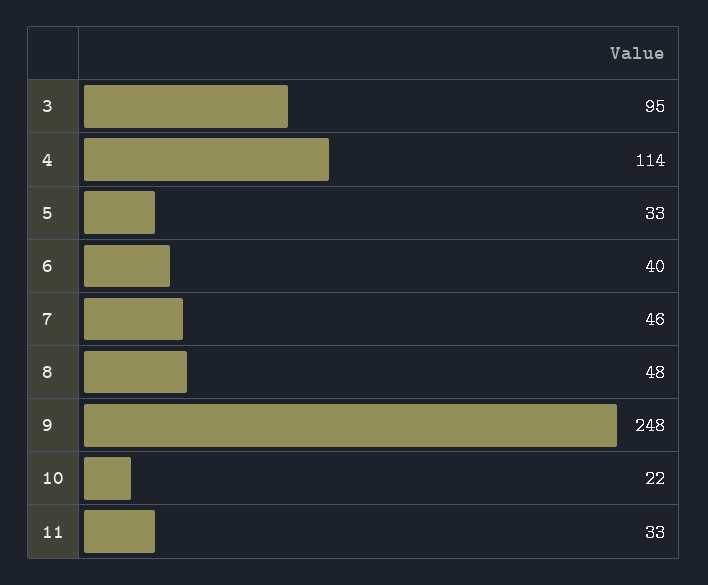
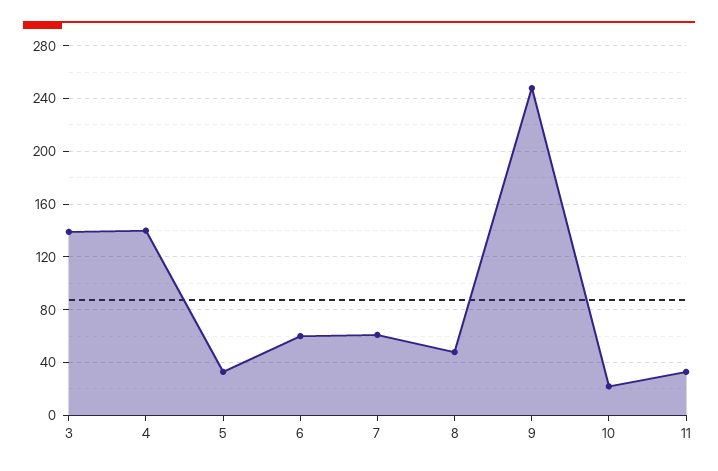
  {
-   "3": 95,
+   "3": 140,
-   "4": 114,
+   "4": 140,
    "5": 33,
-   "6": 40,
+   "6": 60,
-   "7": 46,
+   "7": 60,
    "8": 48,
    "9": 248,
    "10": 22,
    "11": 33
  }

